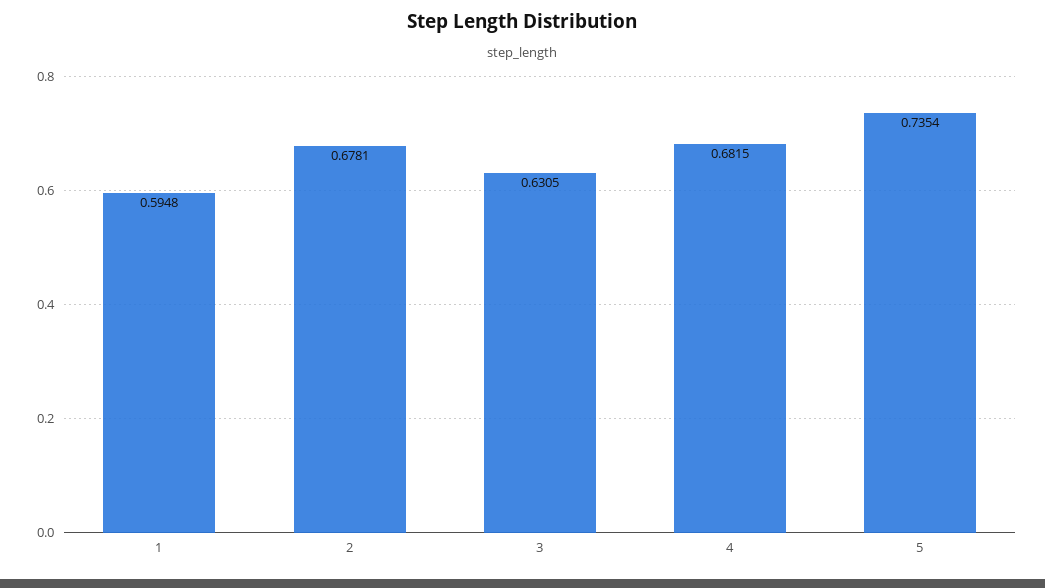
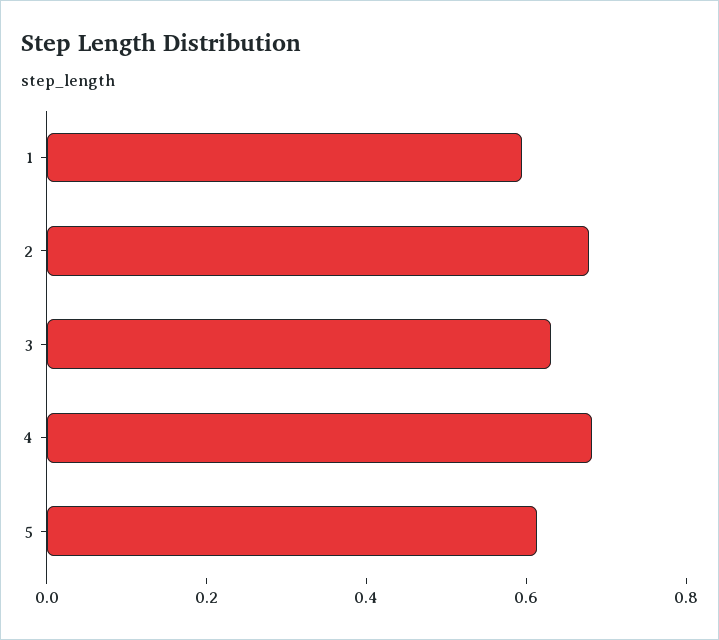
  {
    "1": 0.5948,
    "2": 0.6781,
    "3": 0.6305,
    "4": 0.6815,
-   "5": 0.7354
+   "5": 0.6
  }

